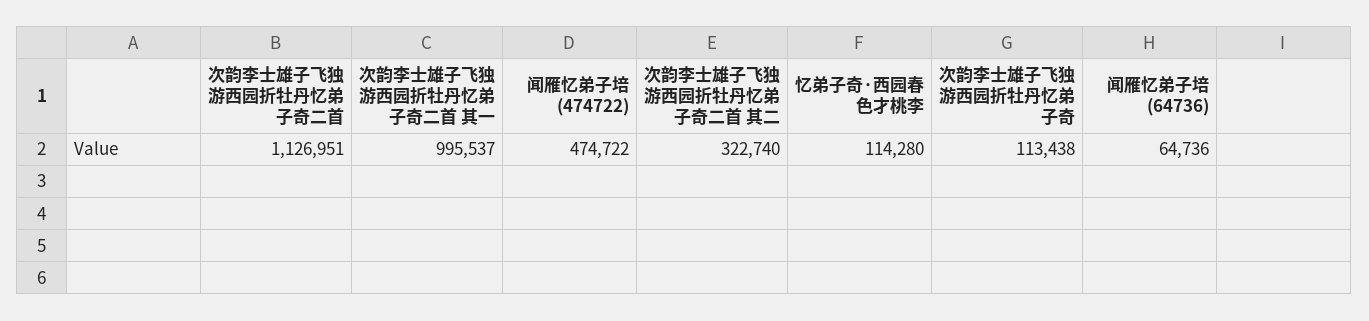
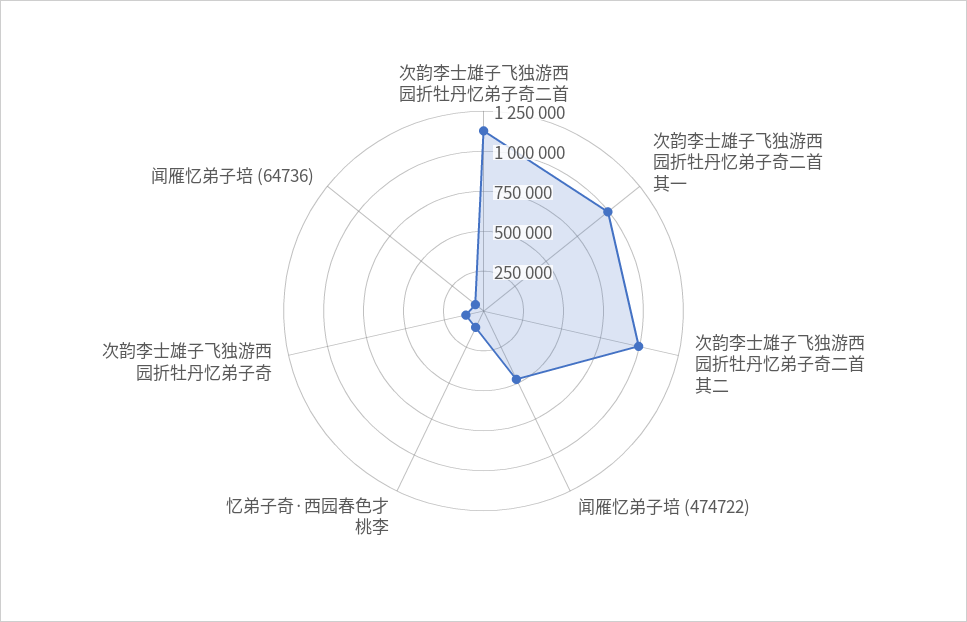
  {
    "次韵李士雄子飞独游西园折牡丹忆弟子奇二首": 1126951,
    "次韵李士雄子飞独游西园折牡丹忆弟子奇二首 其一": 995537,
    "闻雁忆弟子培 (474722)": 474722,
-   "次韵李士雄子飞独游西园折牡丹忆弟子奇二首 其二": 322740,
+   "次韵李士雄子飞独游西园折牡丹忆弟子奇二首 其二": 1000000,
    "忆弟子奇·西园春色才桃李": 114280,
    "次韵李士雄子飞独游西园折牡丹忆弟子奇": 113438,
    "闻雁忆弟子培 (64736)": 64736
  }

